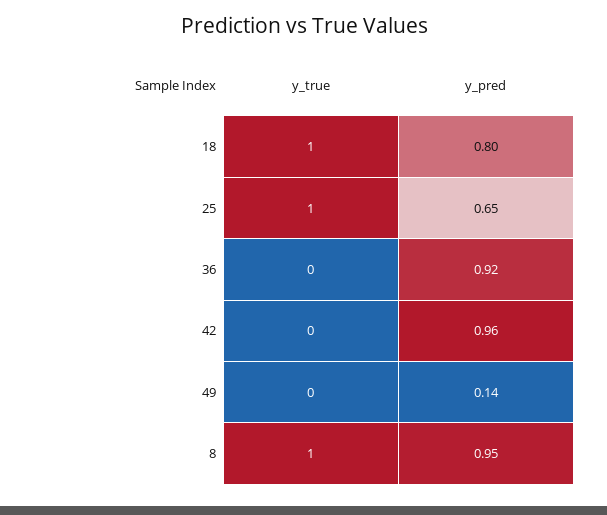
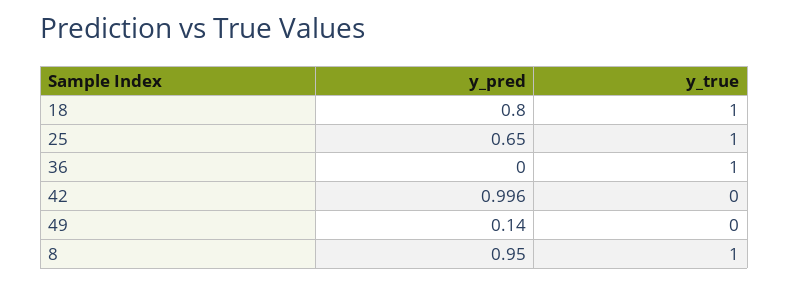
  {
    "y_true": {
      "18": 1,
      "25": 1,
-     "36": 0,
+     "36": 1,
      "42": 0,
      "49": 0,
      "8": 1
    },
    "y_pred": {
      "18": 0.8,
      "25": 0.65,
-     "36": 0.92,
+     "36": 0,
-     "42": 0.96,
+     "42": 0.996,
      "49": 0.14,
      "8": 0.95
    }
  }

